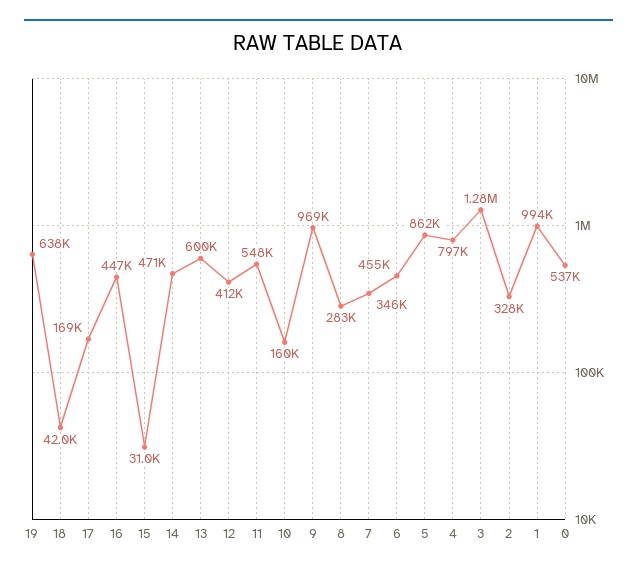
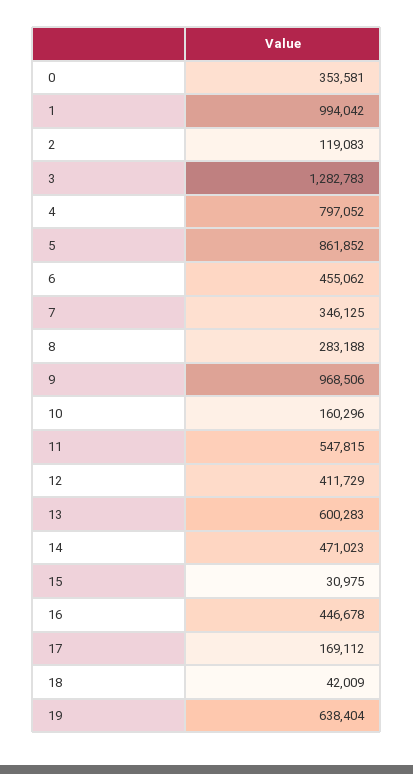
  {
    "19": 638404,
    "18": 42009,
    "17": 169112,
    "16": 446678,
    "15": 30975,
    "14": 471023,
    "13": 600283,
    "12": 411729,
    "11": 547815,
    "10": 160296,
    "9": 968506,
    "8": 283188,
    "7": 346125,
    "6": 455062,
    "5": 861852,
    "4": 797052,
    "3": 1282783,
-   "2": 328000,
+   "2": 119083,
    "1": 994042,
-   "0": 537000
+   "0": 353581
  }

